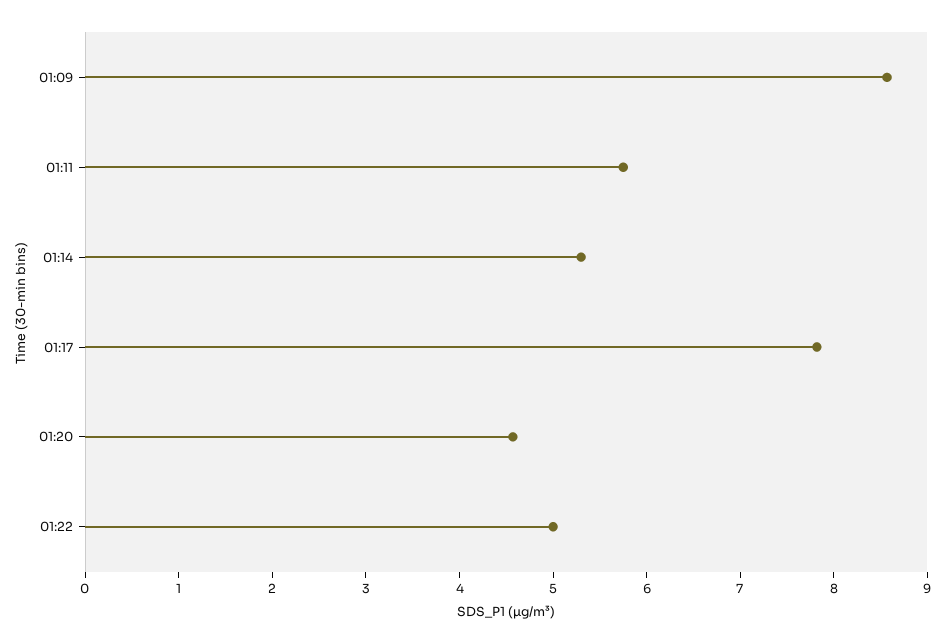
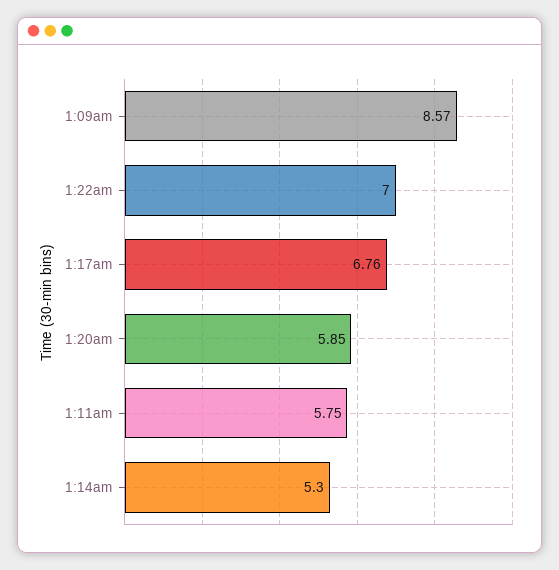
  {
    "01:09": 8.57,
    "01:11": 5.75,
    "01:14": 5.3,
-   "01:17": 7.8,
+   "01:17": 6.76,
-   "01:20": 4.6,
+   "01:20": 5.85,
-   "01:22": 5
+   "01:22": 7
  }

